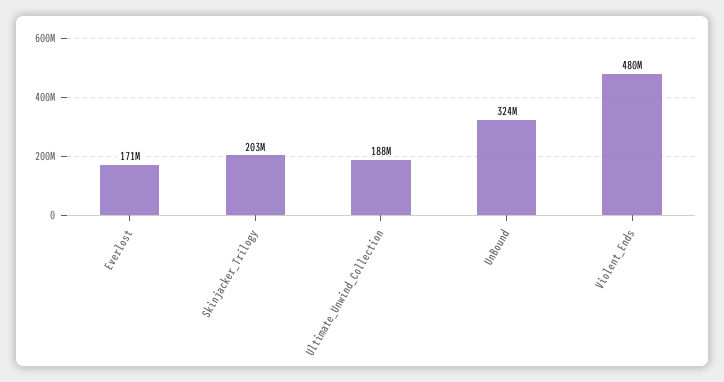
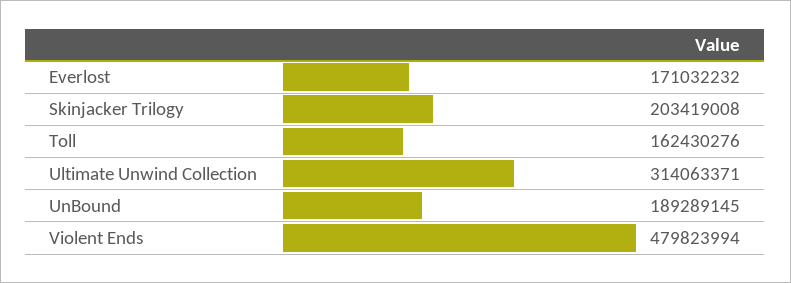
  {
    "Everlost": 171032232,
    "Skinjacker_Trilogy": 203419008,
-   "Ultimate_Unwind_Collection": 188000000,
+   "Ultimate_Unwind_Collection": 314063371,
-   "UnBound": 324000000,
+   "UnBound": 189289145,
-   "Violent_Ends": 479823994
+   "Violent_Ends": 479823994,
+   "Toll": 162430276
  }

